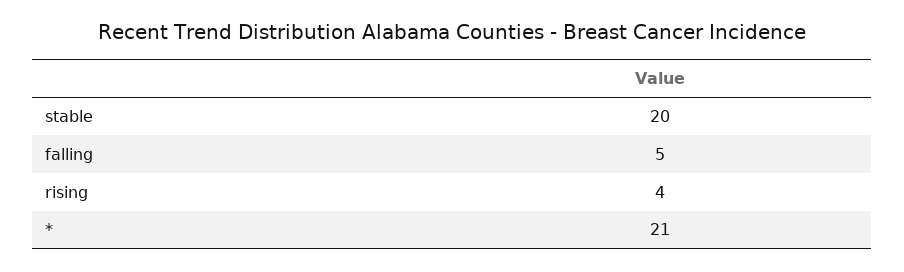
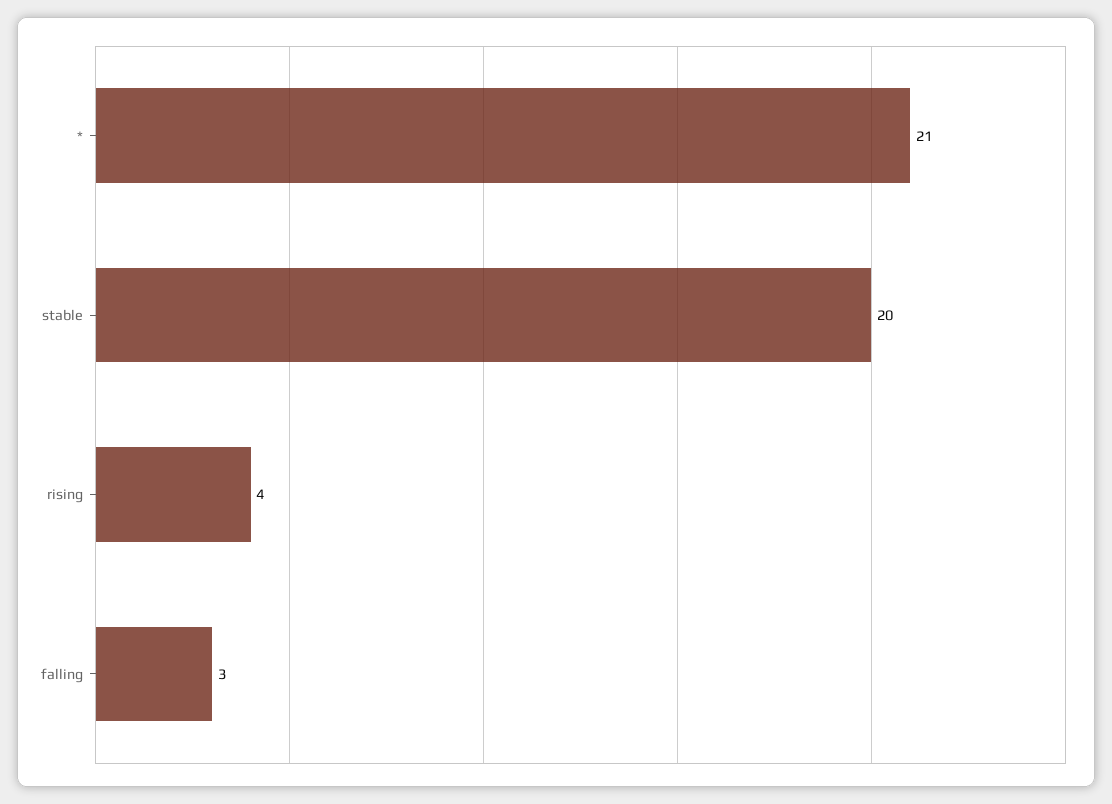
  {
    "stable": 20,
-   "falling": 5,
+   "falling": 3,
    "rising": 4,
    "*": 21
  }

